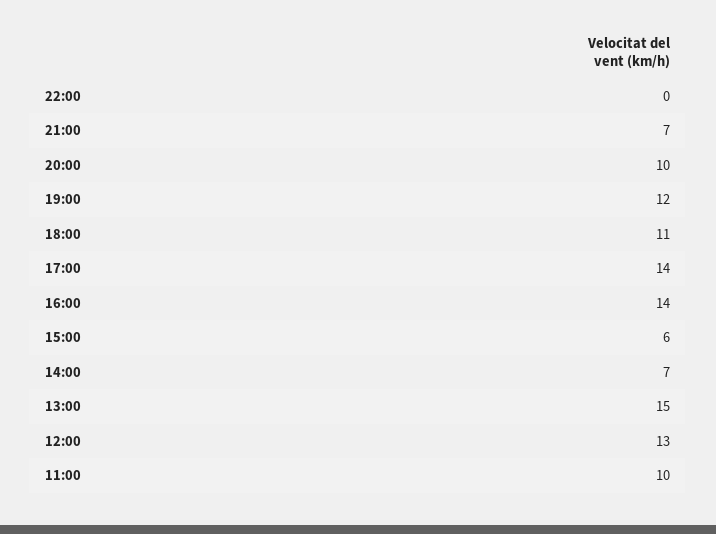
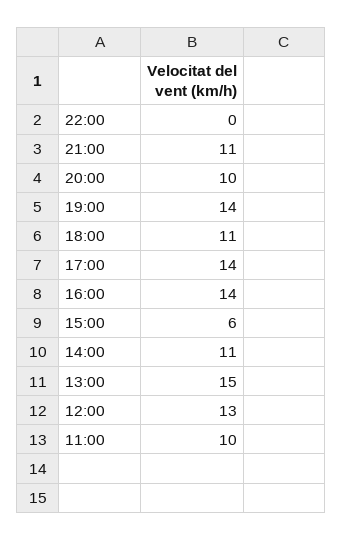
  {
    "22:00": 0,
-   "21:00": 7,
+   "21:00": 11,
    "20:00": 10,
-   "19:00": 12,
+   "19:00": 14,
    "18:00": 11,
    "17:00": 14,
    "16:00": 14,
    "15:00": 6,
-   "14:00": 7,
+   "14:00": 11,
    "13:00": 15,
    "12:00": 13,
    "11:00": 10
  }

